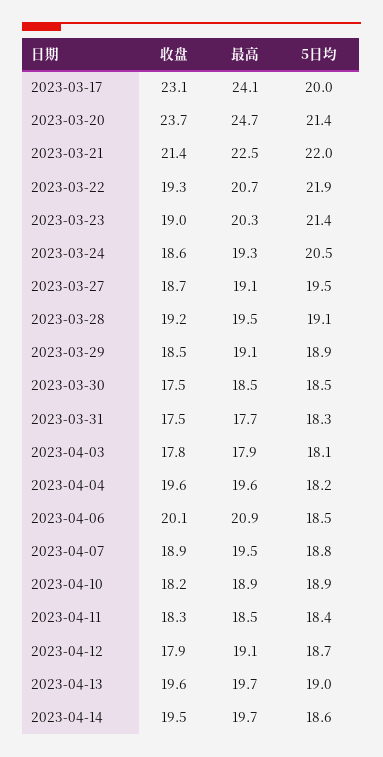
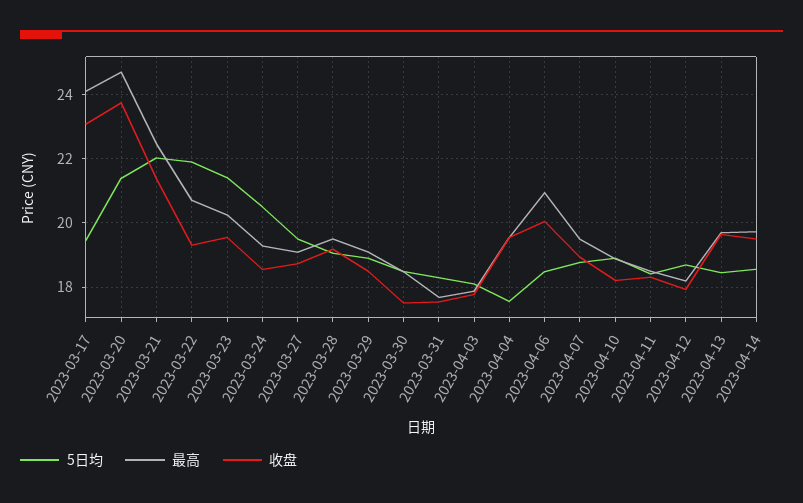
  {
    "收盘": {
      "2023-03-17": 23.1,
      "2023-03-20": 23.7,
      "2023-03-21": 21.4,
      "2023-03-22": 19.3,
-     "2023-03-23": 19,
+     "2023-03-23": 19.6,
      "2023-03-24": 18.6,
      "2023-03-27": 18.7,
      "2023-03-28": 19.2,
      "2023-03-29": 18.5,
      "2023-03-30": 17.5,
      "2023-03-31": 17.5,
      "2023-04-03": 17.8,
      "2023-04-04": 19.6,
      "2023-04-06": 20.1,
      "2023-04-07": 18.9,
      "2023-04-10": 18.2,
      "2023-04-11": 18.3,
      "2023-04-12": 17.9,
      "2023-04-13": 19.6,
      "2023-04-14": 19.5
    },
    "最高": {
      "2023-03-17": 24.1,
      "2023-03-20": 24.7,
      "2023-03-21": 22.5,
      "2023-03-22": 20.7,
      "2023-03-23": 20.3,
      "2023-03-24": 19.3,
      "2023-03-27": 19.1,
      "2023-03-28": 19.5,
      "2023-03-29": 19.1,
      "2023-03-30": 18.5,
      "2023-03-31": 17.7,
      "2023-04-03": 17.9,
      "2023-04-04": 19.6,
      "2023-04-06": 20.9,
      "2023-04-07": 19.5,
      "2023-04-10": 18.9,
      "2023-04-11": 18.5,
-     "2023-04-12": 19.1,
+     "2023-04-12": 18.2,
      "2023-04-13": 19.7,
      "2023-04-14": 19.7
    },
    "5日均": {
-     "2023-03-17": 20,
+     "2023-03-17": 19.4,
      "2023-03-20": 21.4,
      "2023-03-21": 22,
      "2023-03-22": 21.9,
      "2023-03-23": 21.4,
      "2023-03-24": 20.5,
      "2023-03-27": 19.5,
      "2023-03-28": 19.1,
      "2023-03-29": 18.9,
      "2023-03-30": 18.5,
      "2023-03-31": 18.3,
      "2023-04-03": 18.1,
-     "2023-04-04": 18.2,
+     "2023-04-04": 17.6,
      "2023-04-06": 18.5,
      "2023-04-07": 18.8,
      "2023-04-10": 18.9,
      "2023-04-11": 18.4,
      "2023-04-12": 18.7,
-     "2023-04-13": 19,
+     "2023-04-13": 18.4,
      "2023-04-14": 18.6
    }
  }

